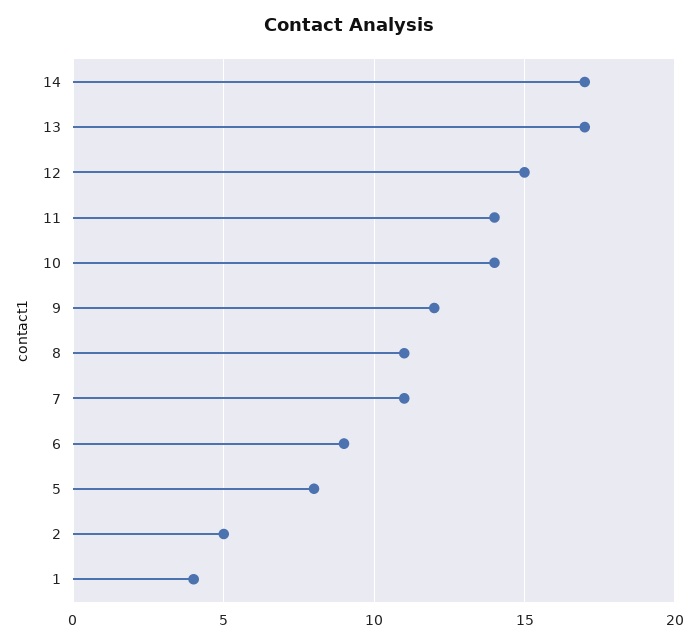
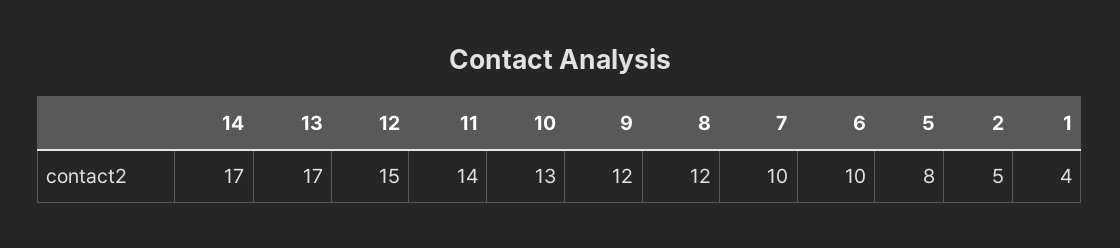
  {
    "14": 17,
    "13": 17,
    "12": 15,
    "11": 14,
-   "10": 14,
+   "10": 13,
    "9": 12,
-   "8": 11,
+   "8": 12,
-   "7": 11,
+   "7": 10,
-   "6": 9,
+   "6": 10,
    "5": 8,
    "2": 5,
    "1": 4
  }

